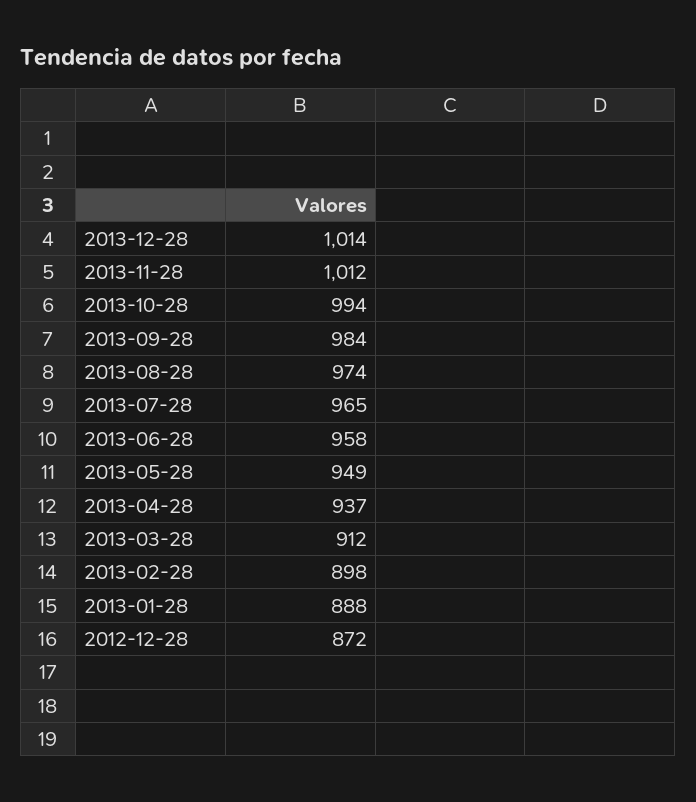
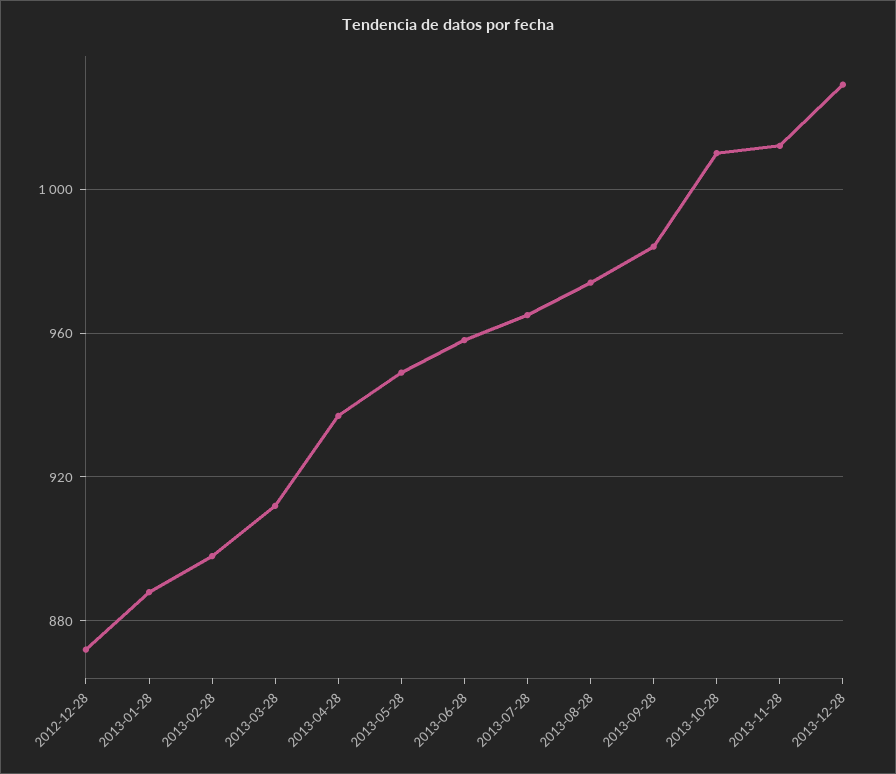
  {
-   "2013-12-28": 1014,
+   "2013-12-28": 1030,
    "2013-11-28": 1012,
-   "2013-10-28": 994,
+   "2013-10-28": 1010,
    "2013-09-28": 984,
    "2013-08-28": 974,
    "2013-07-28": 965,
    "2013-06-28": 958,
    "2013-05-28": 949,
    "2013-04-28": 937,
    "2013-03-28": 912,
    "2013-02-28": 898,
    "2013-01-28": 888,
    "2012-12-28": 872
  }

